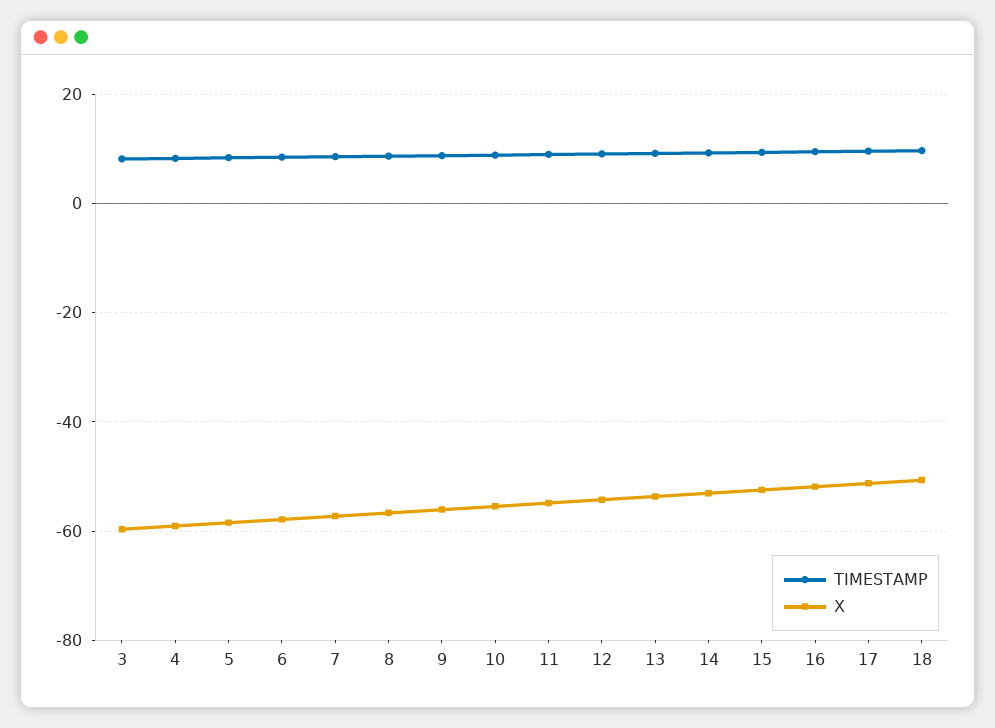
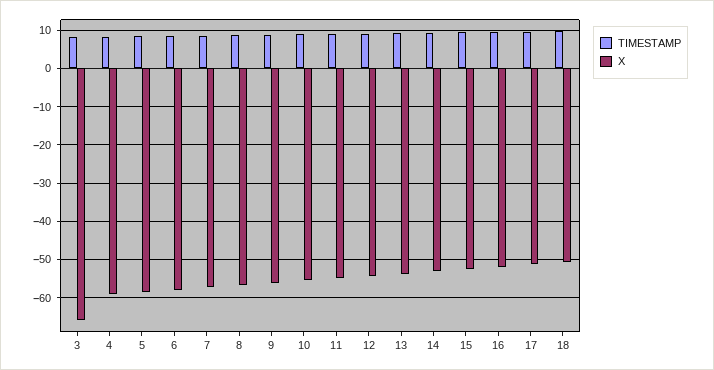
  {
    "TIMESTAMP": {
      "3": 8,
      "4": 8,
      "5": 8,
      "6": 8,
      "7": 8,
      "8": 8,
      "9": 8,
      "10": 8,
      "11": 10,
      "12": 10,
      "13": 10,
      "14": 10,
      "15": 10,
      "16": 10,
      "17": 10,
      "18": 10
    },
    "X": {
-     "3": -60,
+     "3": -66,
      "4": -60,
      "5": -58,
      "6": -58,
      "7": -58,
      "8": -56,
      "9": -56,
      "10": -56,
      "11": -54,
      "12": -54,
      "13": -54,
      "14": -54,
      "15": -52,
      "16": -52,
      "17": -52,
      "18": -50
    }
  }

